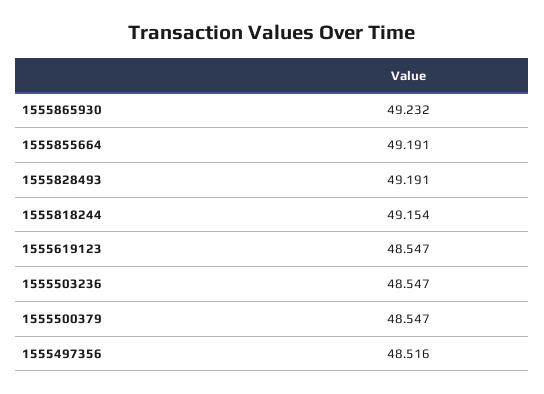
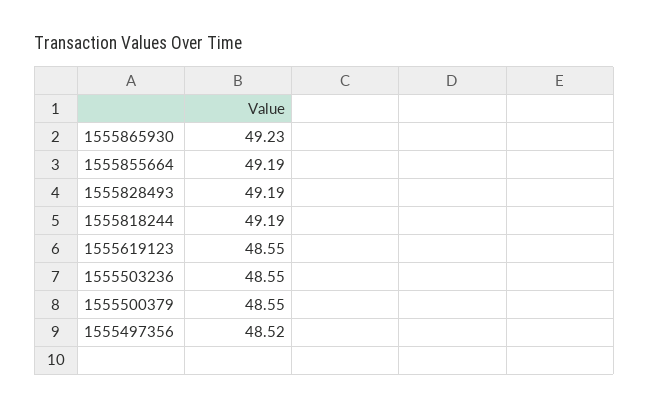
  {
    "1555865930": 49.232,
    "1555855664": 49.191,
    "1555828493": 49.191,
-   "1555818244": 49.154,
+   "1555818244": 49.19,
    "1555619123": 48.547,
    "1555503236": 48.547,
    "1555500379": 48.547,
    "1555497356": 48.516
  }

